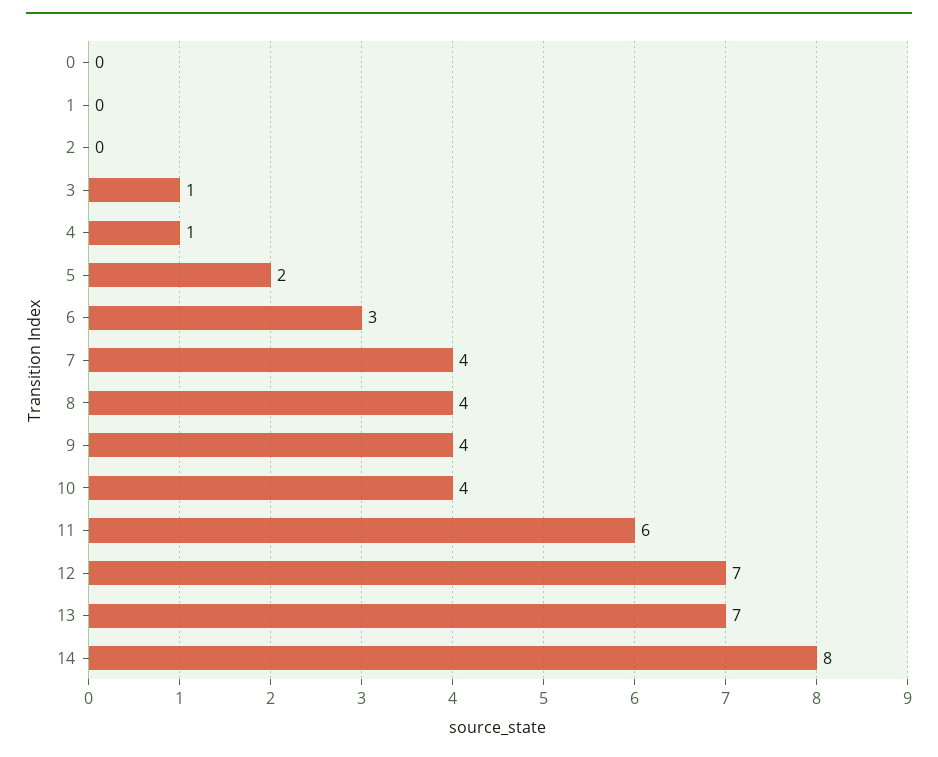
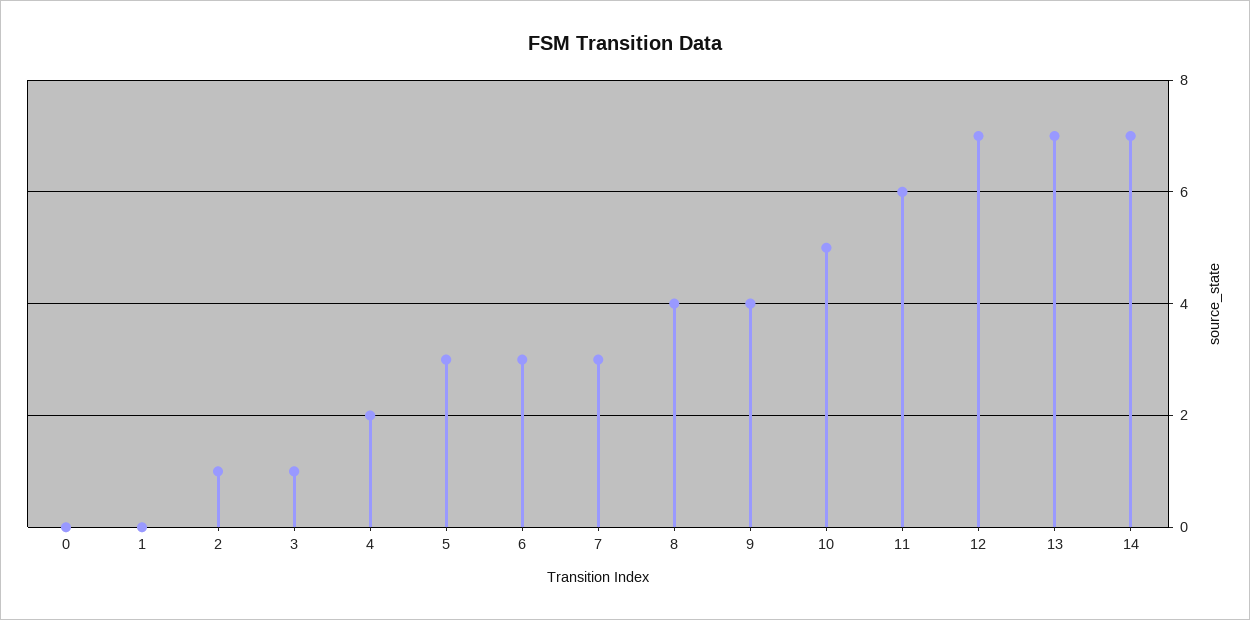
  {
    "0": 0,
    "1": 0,
-   "2": 0,
+   "2": 1,
    "3": 1,
-   "4": 1,
+   "4": 2,
-   "5": 2,
+   "5": 3,
    "6": 3,
-   "7": 4,
+   "7": 3,
    "8": 4,
    "9": 4,
-   "10": 4,
+   "10": 5,
    "11": 6,
    "12": 7,
    "13": 7,
-   "14": 8
+   "14": 7
  }

